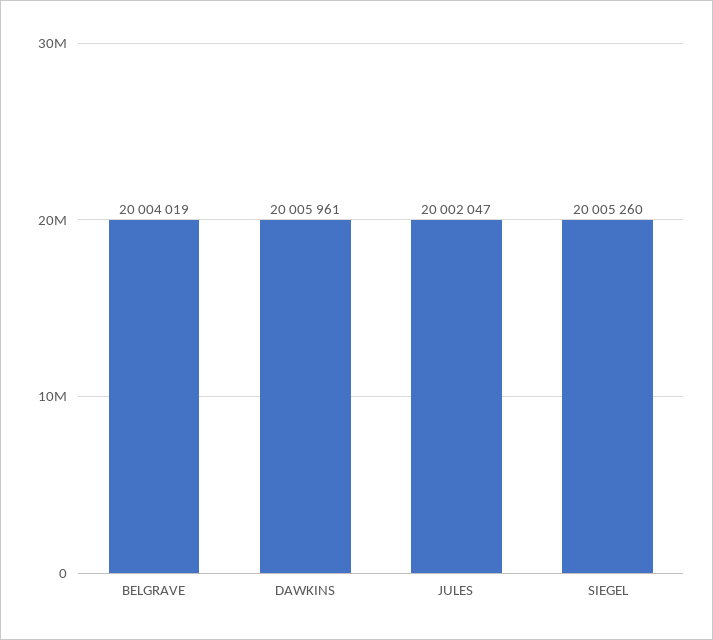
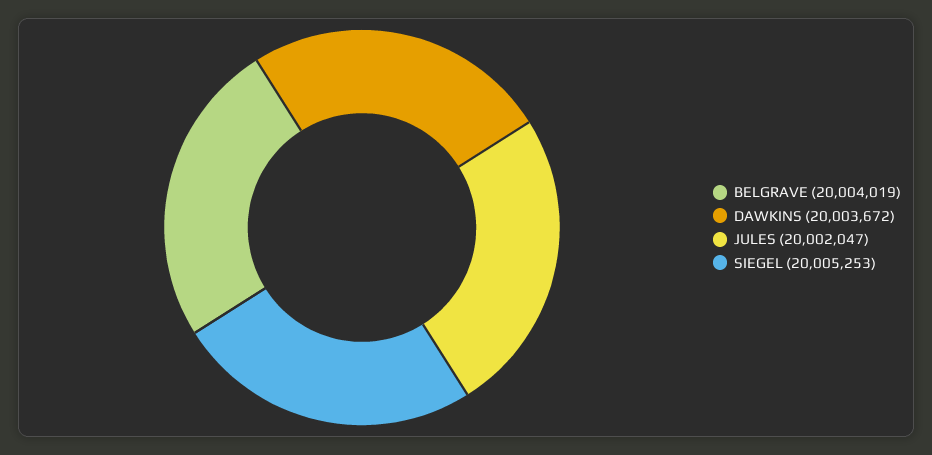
  {
    "BELGRAVE": 20004019,
-   "DAWKINS": 20005961,
+   "DAWKINS": 20003672,
    "JULES": 20002047,
-   "SIEGEL": 20005260
+   "SIEGEL": 20005253
  }

